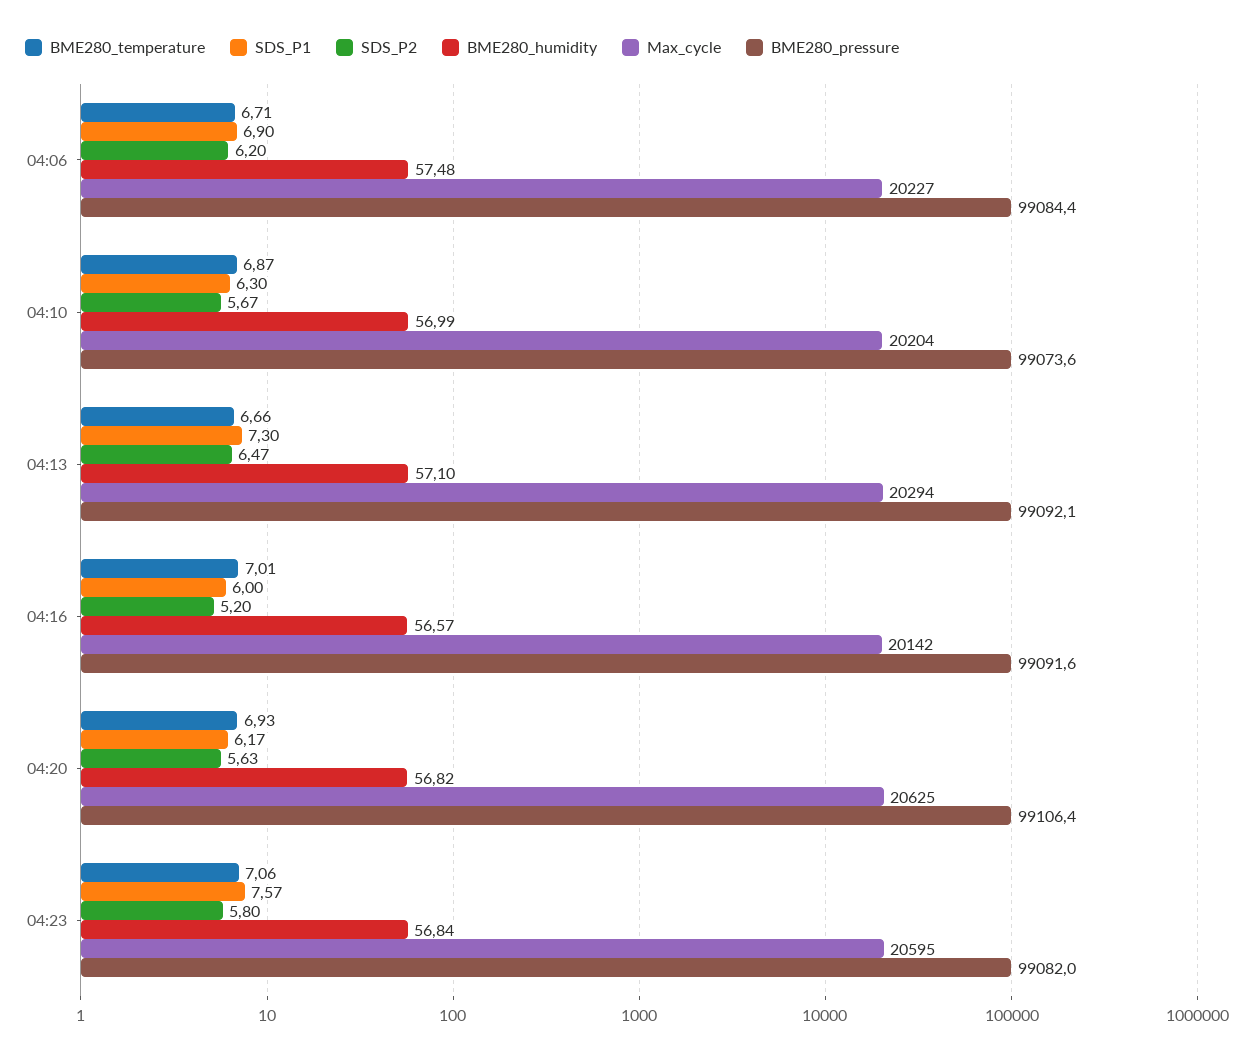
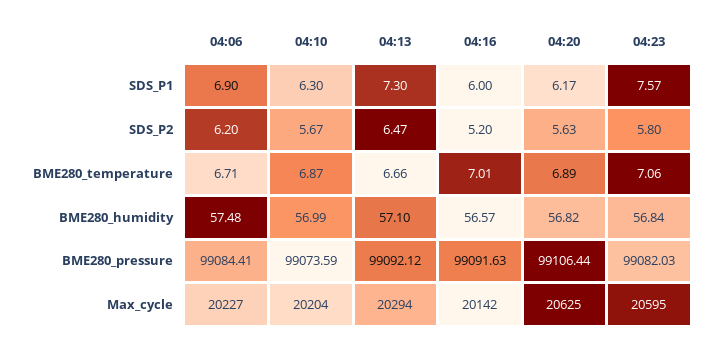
  {
    "BME280_temperature": {
      "04:06": 6.71,
      "04:10": 6.87,
      "04:13": 6.66,
      "04:16": 7.01,
-     "04:20": 6.93,
+     "04:20": 6.89,
      "04:23": 7.06
    },
    "SDS_P1": {
      "04:06": 6.9,
      "04:10": 6.3,
      "04:13": 7.3,
      "04:16": 6,
      "04:20": 6.17,
      "04:23": 7.57
    },
    "SDS_P2": {
      "04:06": 6.2,
      "04:10": 5.67,
      "04:13": 6.47,
      "04:16": 5.2,
      "04:20": 5.63,
      "04:23": 5.8
    },
    "BME280_humidity": {
      "04:06": 57.48,
      "04:10": 56.99,
      "04:13": 57.1,
      "04:16": 56.57,
      "04:20": 56.82,
      "04:23": 56.84
    },
    "Max_cycle": {
      "04:06": 20227,
      "04:10": 20204,
      "04:13": 20294,
      "04:16": 20142,
      "04:20": 20625,
      "04:23": 20595
    },
    "BME280_pressure": {
      "04:06": 99084.41,
      "04:10": 99073.59,
      "04:13": 99092.12,
      "04:16": 99091.63,
      "04:20": 99106.44,
      "04:23": 99082.03
    }
  }

